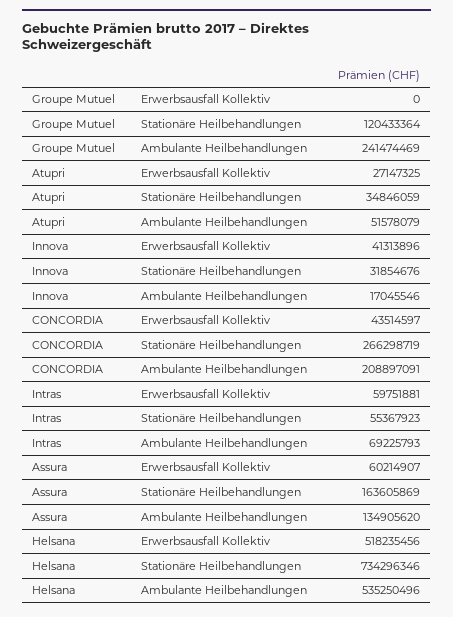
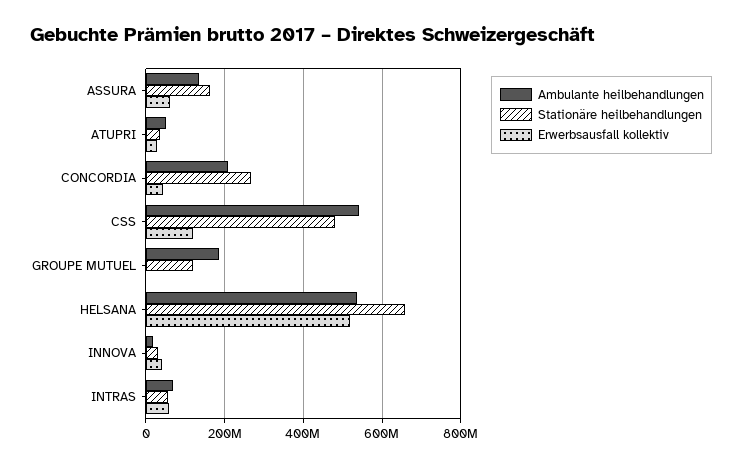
  {
    "Erwerbsausfall Kollektiv": {
      "Groupe Mutuel": 0,
      "Atupri": 27147325,
      "Innova": 41313896,
      "CONCORDIA": 43514597,
      "Intras": 59751881,
      "Assura": 60214907,
-     "Helsana": 518235456
+     "Helsana": 518235456,
+     "CSS": 120000000
    },
    "Stationäre Heilbehandlungen": {
      "Groupe Mutuel": 120433364,
      "Atupri": 34846059,
      "Innova": 31854676,
      "CONCORDIA": 266298719,
      "Intras": 55367923,
      "Assura": 163605869,
-     "Helsana": 734296346
+     "Helsana": 660000000,
+     "CSS": 480000000
    },
    "Ambulante Heilbehandlungen": {
-     "Groupe Mutuel": 241474469,
+     "Groupe Mutuel": 180000000,
      "Atupri": 51578079,
      "Innova": 17045546,
      "CONCORDIA": 208897091,
      "Intras": 69225793,
      "Assura": 134905620,
-     "Helsana": 535250496
+     "Helsana": 535250496,
+     "CSS": 540000000
    }
  }

